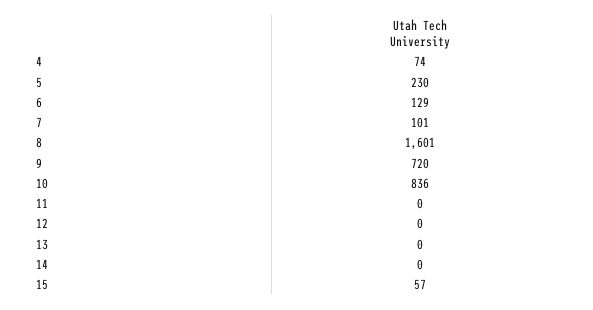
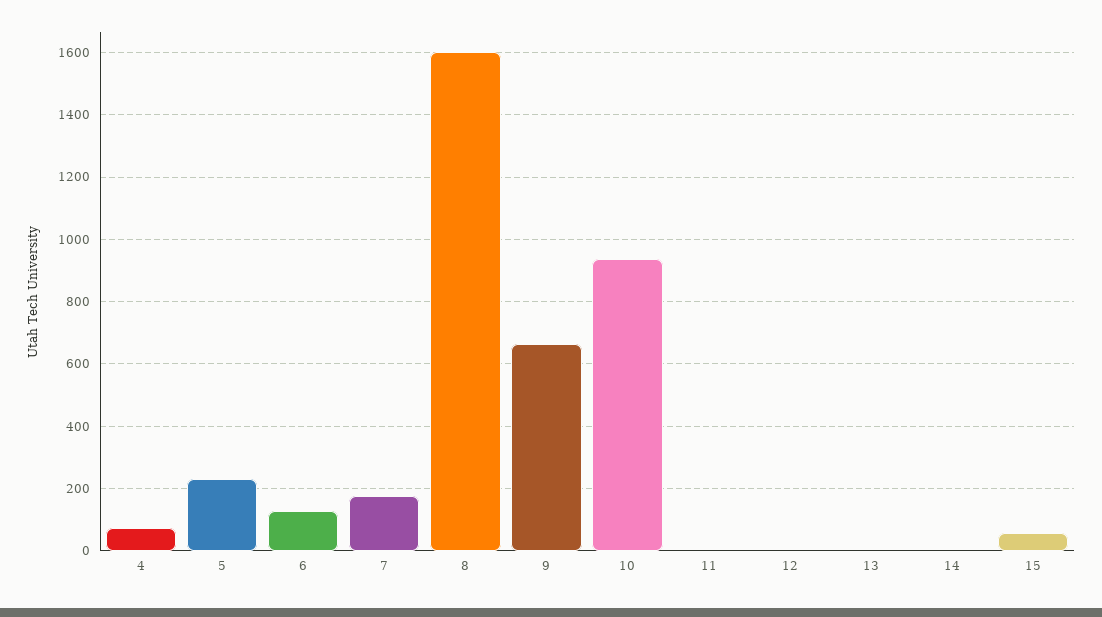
  {
    "4": 74,
    "5": 230,
    "6": 129,
-   "7": 101,
+   "7": 180,
    "8": 1601,
-   "9": 720,
+   "9": 660,
-   "10": 836,
+   "10": 940,
    "11": 0,
    "12": 0,
    "13": 0,
    "14": 0,
    "15": 57
  }

